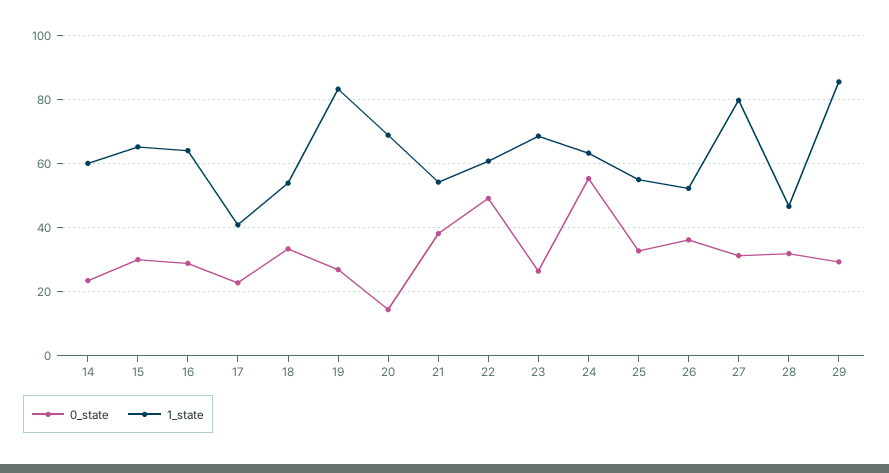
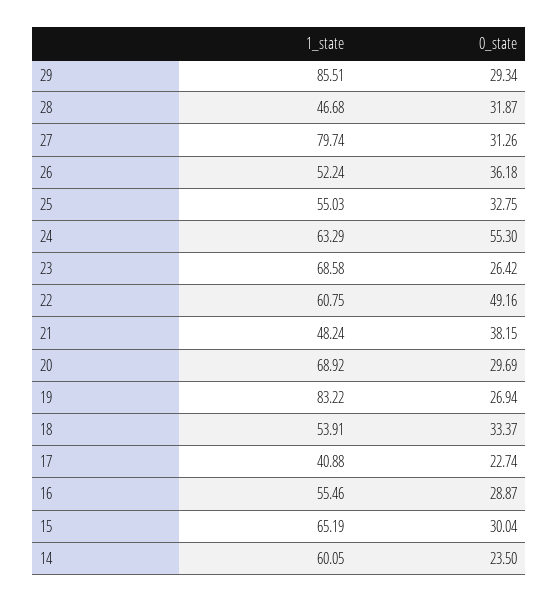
  {
    "0_state": {
      "14": 23.5,
      "15": 30.04,
      "16": 28.87,
      "17": 22.74,
      "18": 33.37,
      "19": 26.94,
-     "20": 14,
+     "20": 29.69,
      "21": 38.15,
      "22": 49.16,
      "23": 26.42,
      "24": 55.3,
      "25": 32.75,
      "26": 36.18,
      "27": 31.26,
      "28": 31.87,
      "29": 29.34
    },
    "1_state": {
      "14": 60.05,
      "15": 65.19,
-     "16": 64,
+     "16": 55.46,
      "17": 40.88,
      "18": 53.91,
      "19": 83.22,
      "20": 68.92,
-     "21": 54,
+     "21": 48.24,
      "22": 60.75,
      "23": 68.58,
      "24": 63.29,
      "25": 55.03,
      "26": 52.24,
      "27": 79.74,
      "28": 46.68,
      "29": 85.51
    }
  }

